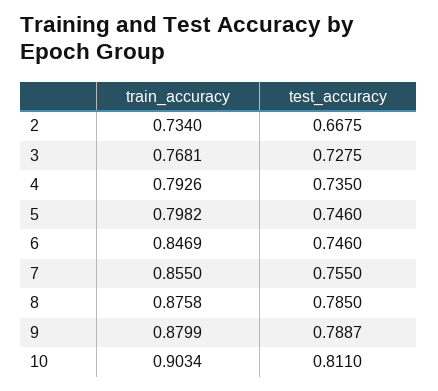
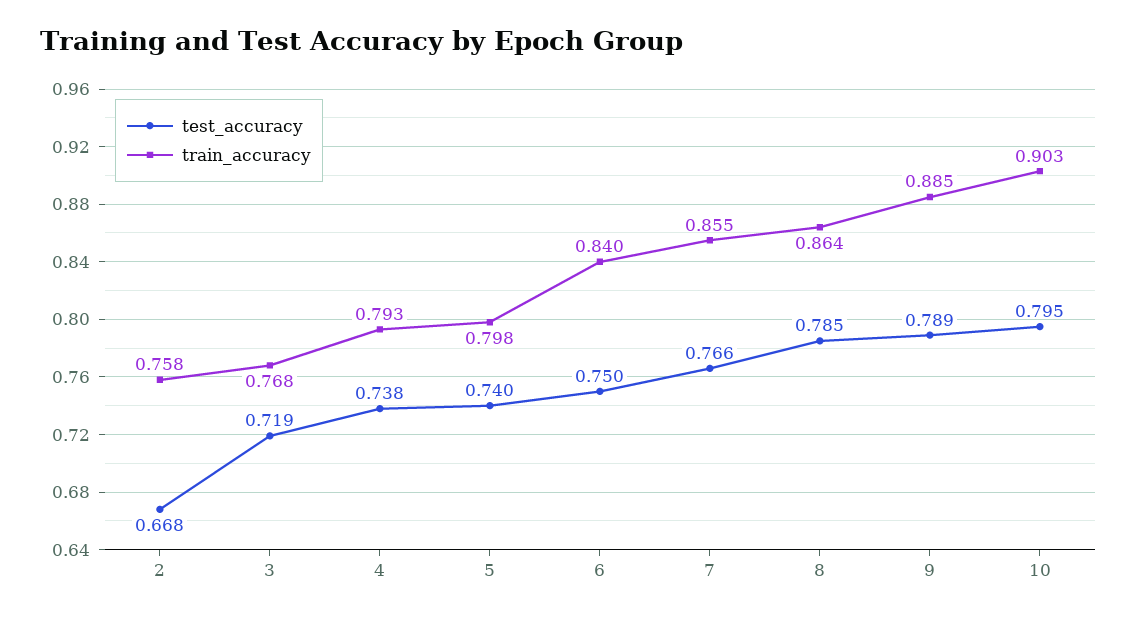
  {
    "train_accuracy": {
-     "2": 0.734,
+     "2": 0.758,
      "3": 0.7681,
      "4": 0.7926,
      "5": 0.7982,
-     "6": 0.8469,
+     "6": 0.84,
      "7": 0.855,
-     "8": 0.8758,
+     "8": 0.864,
-     "9": 0.8799,
+     "9": 0.885,
      "10": 0.9034
    },
    "test_accuracy": {
      "2": 0.6675,
-     "3": 0.7275,
+     "3": 0.719,
-     "4": 0.735,
+     "4": 0.738,
-     "5": 0.746,
+     "5": 0.74,
-     "6": 0.746,
+     "6": 0.75,
-     "7": 0.755,
+     "7": 0.766,
      "8": 0.785,
      "9": 0.7887,
-     "10": 0.811
+     "10": 0.795
    }
  }

